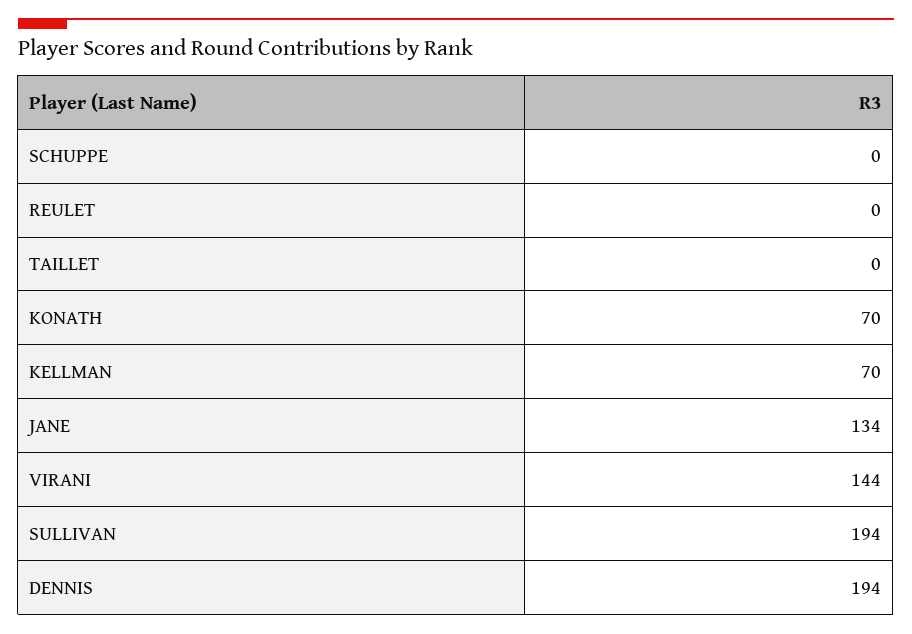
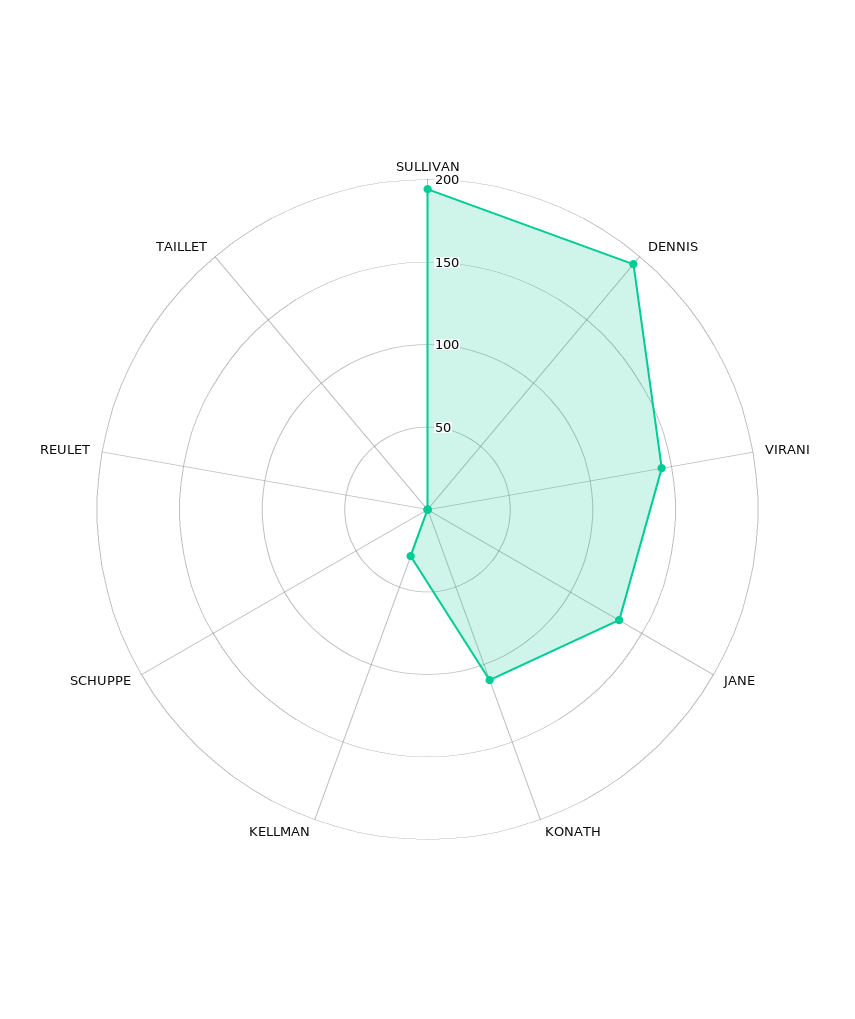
  {
    "SCHUPPE": 0,
    "REULET": 0,
    "TAILLET": 0,
-   "KONATH": 70,
+   "KONATH": 110,
-   "KELLMAN": 70,
+   "KELLMAN": 30,
    "JANE": 134,
    "VIRANI": 144,
    "SULLIVAN": 194,
    "DENNIS": 194
  }

